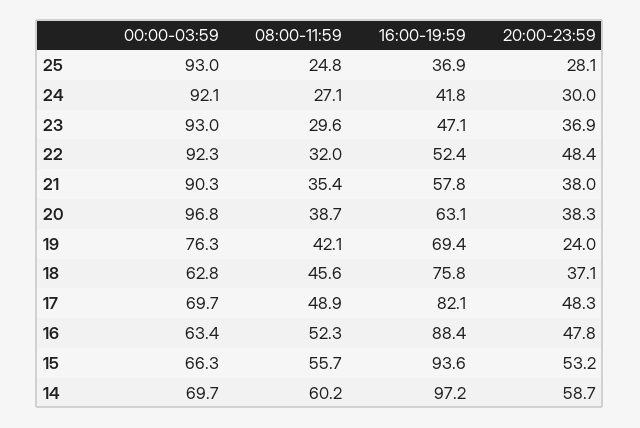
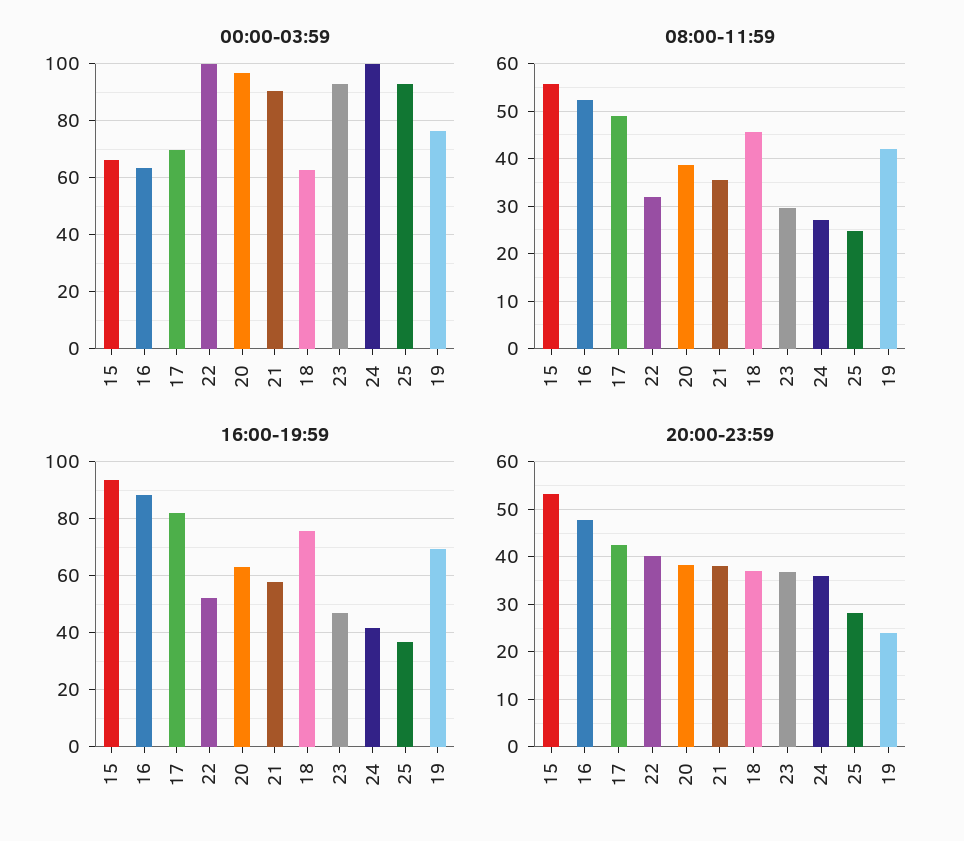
  {
    "00:00-03:59": {
      "25": 93,
-     "24": 92.1,
+     "24": 100,
      "23": 93,
-     "22": 92.3,
+     "22": 100,
      "21": 90.3,
      "20": 96.8,
      "19": 76.3,
      "18": 62.8,
      "17": 69.7,
      "16": 63.4,
-     "15": 66.3,
+     "15": 66.3
-     "14": 69.7
    },
    "08:00-11:59": {
      "25": 24.8,
      "24": 27.1,
      "23": 29.6,
      "22": 32,
      "21": 35.4,
      "20": 38.7,
      "19": 42.1,
      "18": 45.6,
      "17": 48.9,
      "16": 52.3,
-     "15": 55.7,
+     "15": 55.7
-     "14": 60.2
    },
    "16:00-19:59": {
      "25": 36.9,
      "24": 41.8,
      "23": 47.1,
      "22": 52.4,
      "21": 57.8,
      "20": 63.1,
      "19": 69.4,
      "18": 75.8,
      "17": 82.1,
      "16": 88.4,
-     "15": 93.6,
+     "15": 93.6
-     "14": 97.2
    },
    "20:00-23:59": {
      "25": 28.1,
-     "24": 30,
+     "24": 36,
      "23": 36.9,
-     "22": 48.4,
+     "22": 40,
      "21": 38,
      "20": 38.3,
      "19": 24,
      "18": 37.1,
-     "17": 48.3,
+     "17": 42,
      "16": 47.8,
-     "15": 53.2,
+     "15": 53.2
-     "14": 58.7
    }
  }

